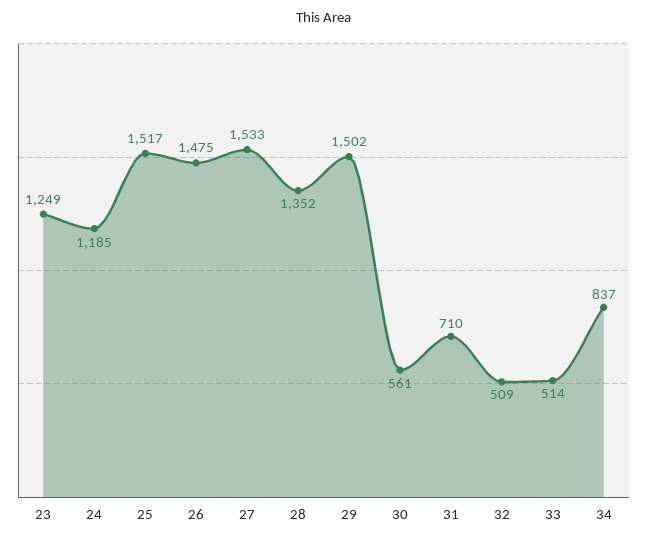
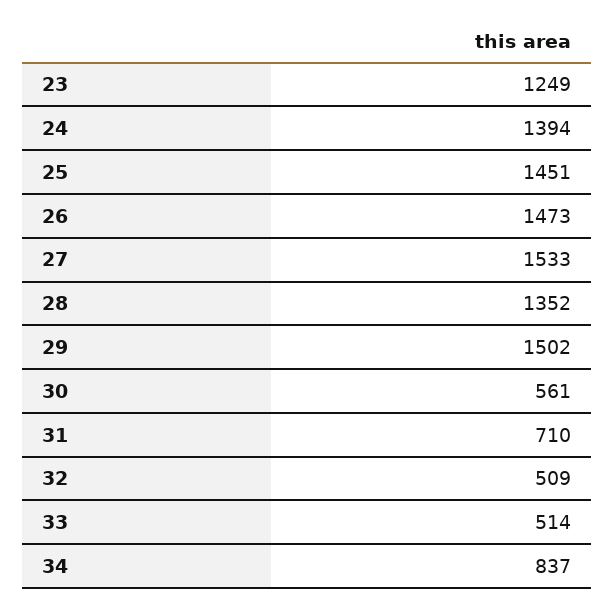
  {
    "23": 1249,
-   "24": 1185,
+   "24": 1394,
-   "25": 1517,
+   "25": 1451,
-   "26": 1475,
+   "26": 1473,
    "27": 1533,
    "28": 1352,
    "29": 1502,
    "30": 561,
    "31": 710,
    "32": 509,
    "33": 514,
    "34": 837
  }

